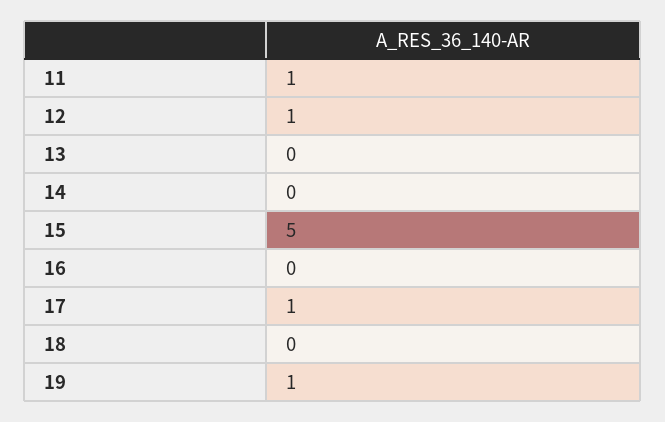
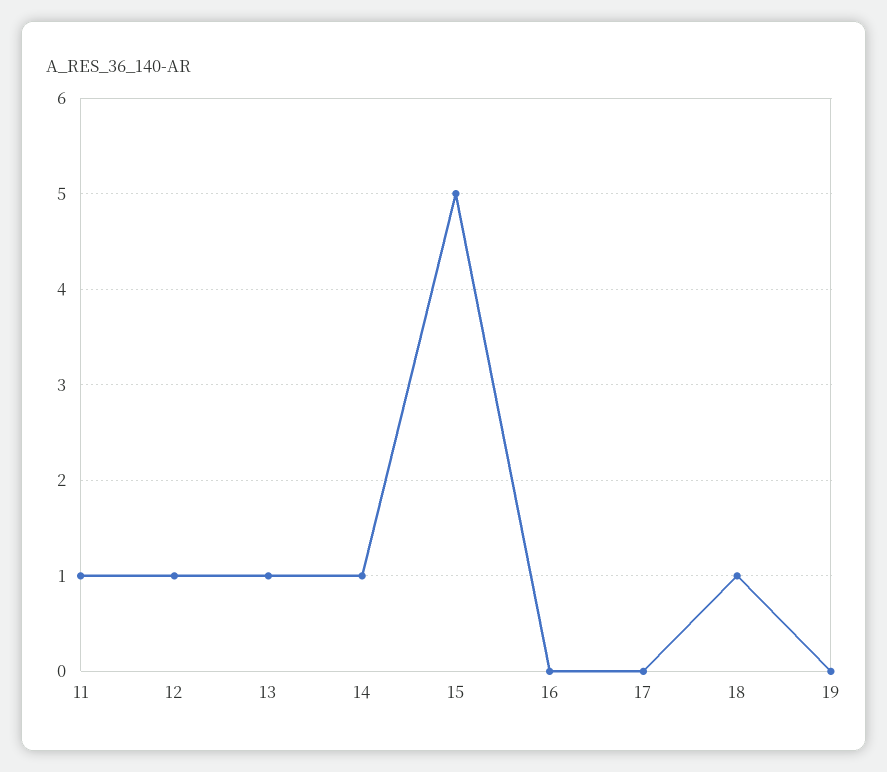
  {
    "11": 1,
    "12": 1,
-   "13": 0,
+   "13": 1,
-   "14": 0,
+   "14": 1,
    "15": 5,
    "16": 0,
-   "17": 1,
+   "17": 0,
-   "18": 0,
+   "18": 1,
-   "19": 1
+   "19": 0
  }

